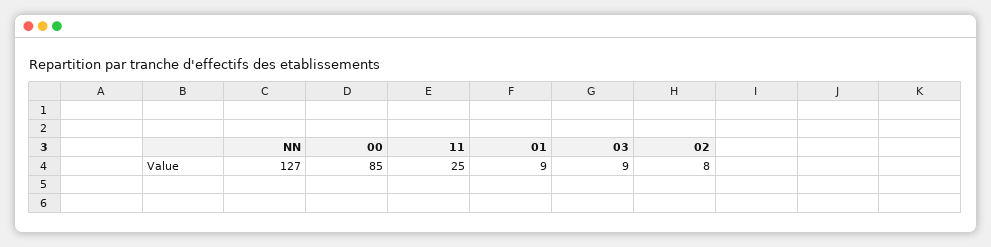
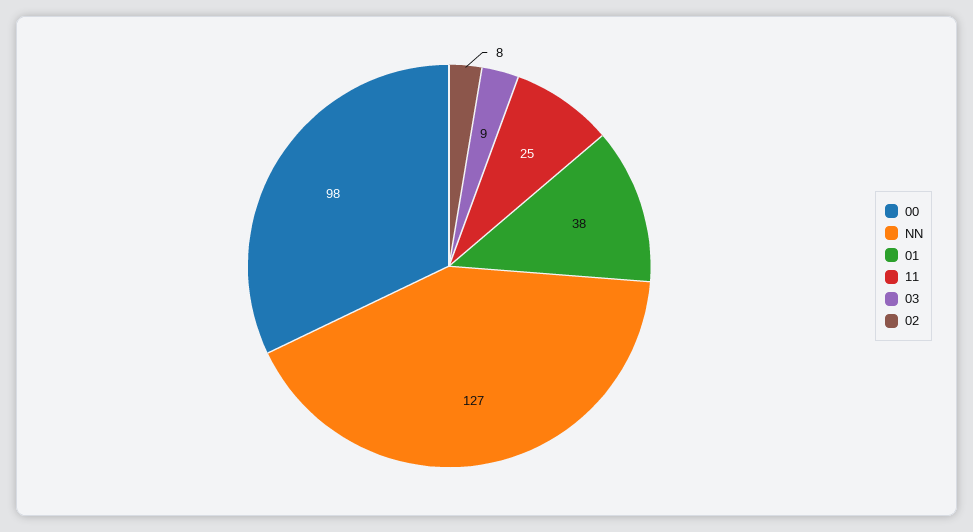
  {
    "NN": 127,
-   "00": 85,
+   "00": 98,
    "11": 25,
-   "01": 9,
+   "01": 38,
    "03": 9,
    "02": 8
  }

